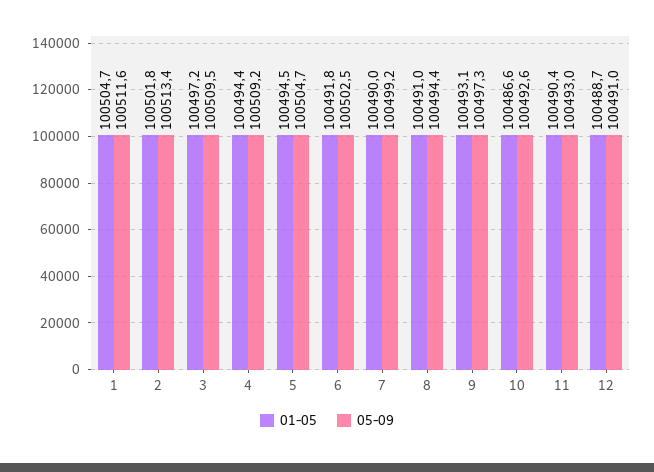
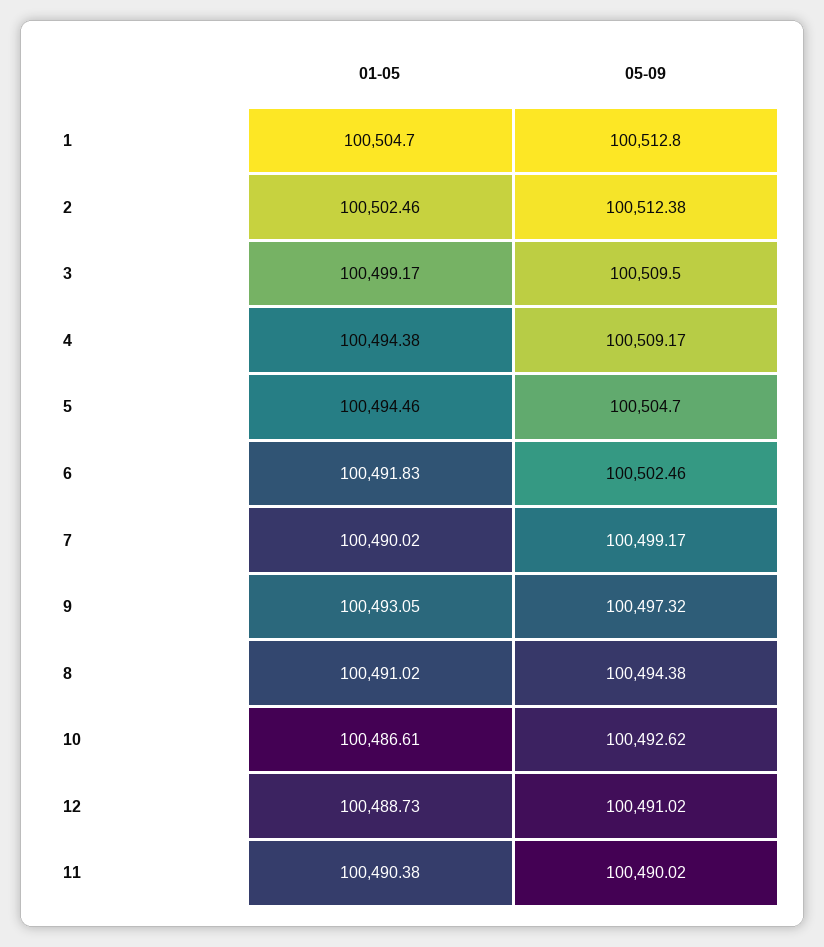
  {
    "01-05": {
      "1": 100504.7,
-     "2": 100501.8,
+     "2": 100502.46,
-     "3": 100497.2,
+     "3": 100499.17,
      "4": 100494.38,
      "5": 100494.46,
      "6": 100491.83,
      "7": 100490.02,
      "8": 100491.02,
      "9": 100493.05,
      "10": 100486.61,
      "11": 100490.38,
      "12": 100488.73
    },
    "05-09": {
-     "1": 100511.6,
+     "1": 100512.8,
-     "2": 100513.4,
+     "2": 100512.38,
      "3": 100509.5,
      "4": 100509.17,
      "5": 100504.7,
      "6": 100502.46,
      "7": 100499.17,
      "8": 100494.38,
      "9": 100497.32,
      "10": 100492.62,
-     "11": 100493,
+     "11": 100490.02,
      "12": 100491.02
    }
  }

